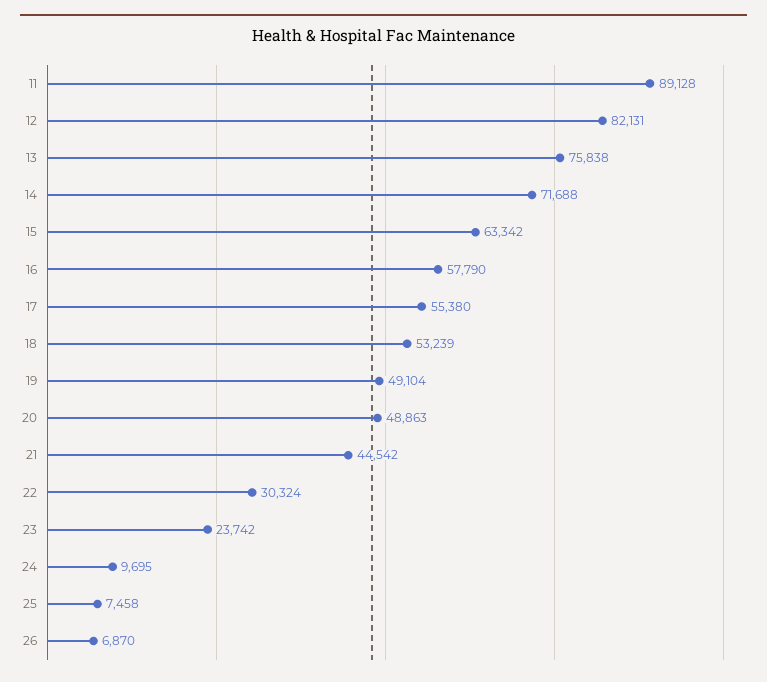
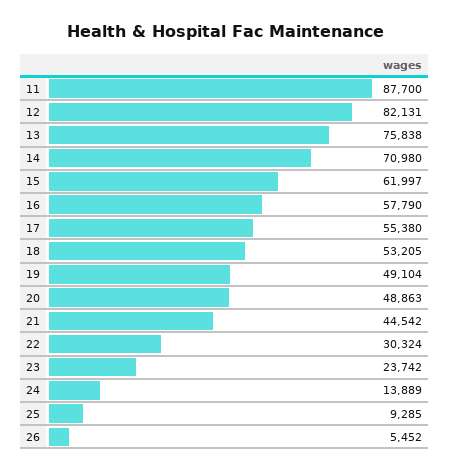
  {
-   "11": 89128,
+   "11": 87700,
    "12": 82131,
    "13": 75838,
-   "14": 71688,
+   "14": 70980,
-   "15": 63342,
+   "15": 61997,
    "16": 57790,
    "17": 55380,
-   "18": 53239,
+   "18": 53205,
    "19": 49104,
    "20": 48863,
    "21": 44542,
    "22": 30324,
    "23": 23742,
-   "24": 9695,
+   "24": 13889,
-   "25": 7458,
+   "25": 9285,
-   "26": 6870
+   "26": 5452
  }

